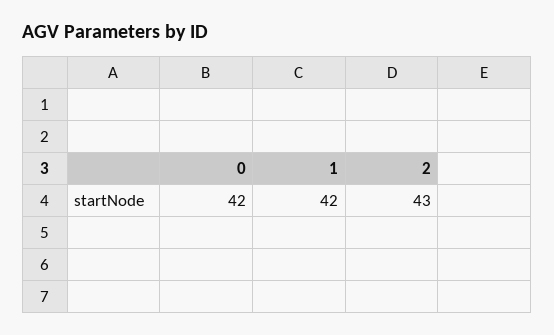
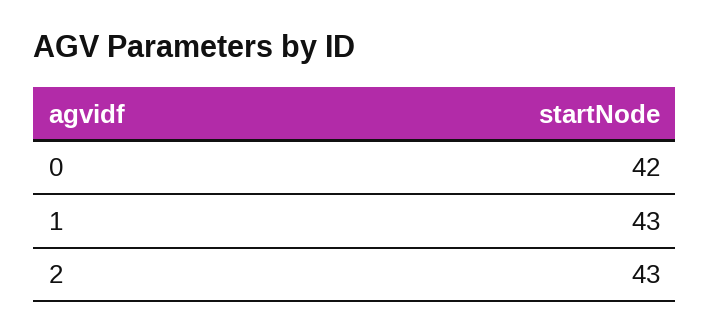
  {
    "0": 42,
-   "1": 42,
+   "1": 43,
    "2": 43
  }

